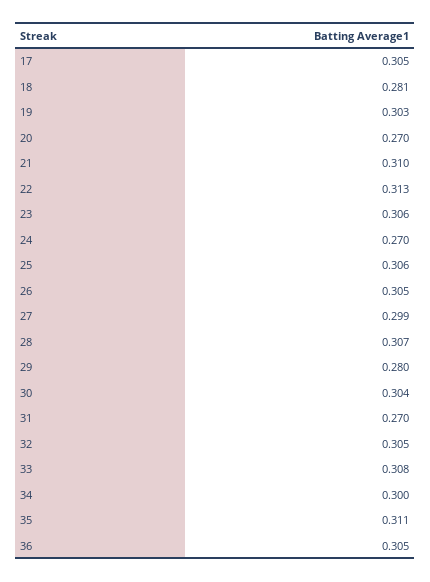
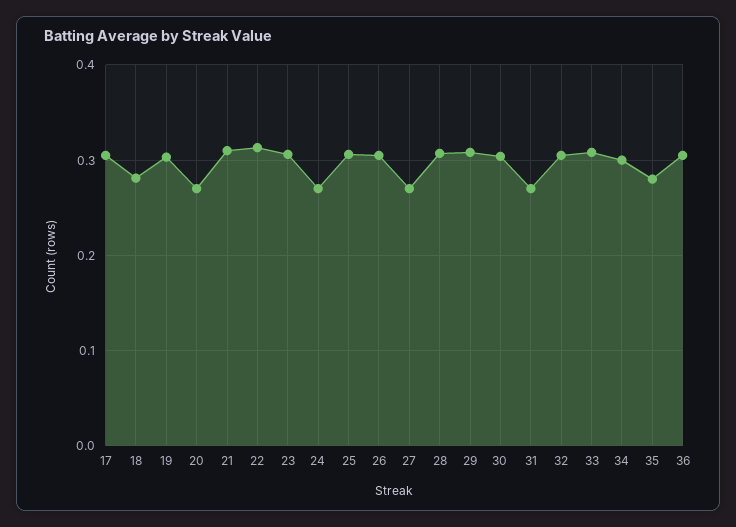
  {
    "17": 0.305,
    "18": 0.281,
    "19": 0.303,
    "20": 0.27,
    "21": 0.31,
    "22": 0.313,
    "23": 0.306,
    "24": 0.27,
    "25": 0.306,
    "26": 0.305,
-   "27": 0.299,
+   "27": 0.27,
    "28": 0.307,
-   "29": 0.28,
+   "29": 0.31,
    "30": 0.304,
    "31": 0.27,
    "32": 0.305,
    "33": 0.308,
    "34": 0.3,
-   "35": 0.311,
+   "35": 0.28,
    "36": 0.305
  }

